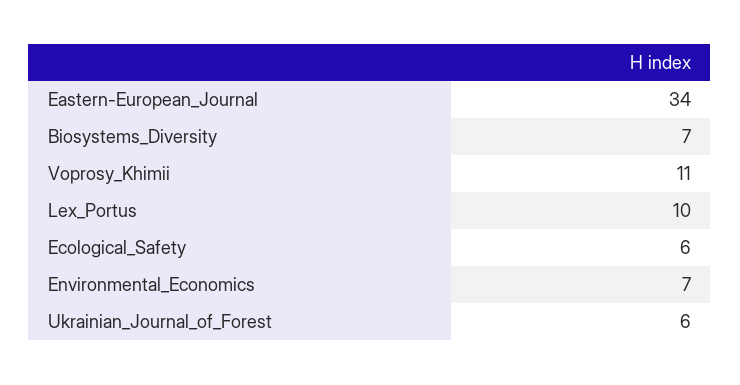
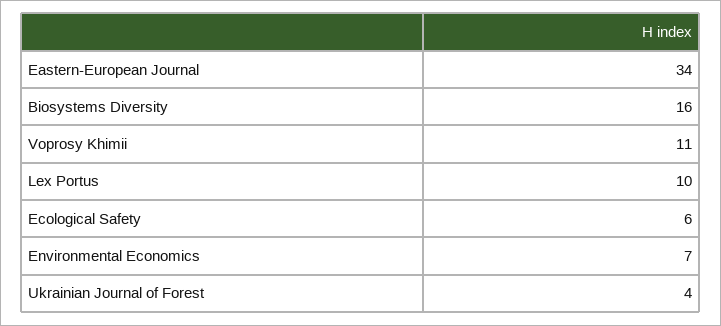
  {
    "Eastern-European_Journal": 34,
-   "Biosystems_Diversity": 7,
+   "Biosystems_Diversity": 16,
    "Voprosy_Khimii": 11,
    "Lex_Portus": 10,
    "Ecological_Safety": 6,
    "Environmental_Economics": 7,
-   "Ukrainian_Journal_of_Forest": 6
+   "Ukrainian_Journal_of_Forest": 4
  }

